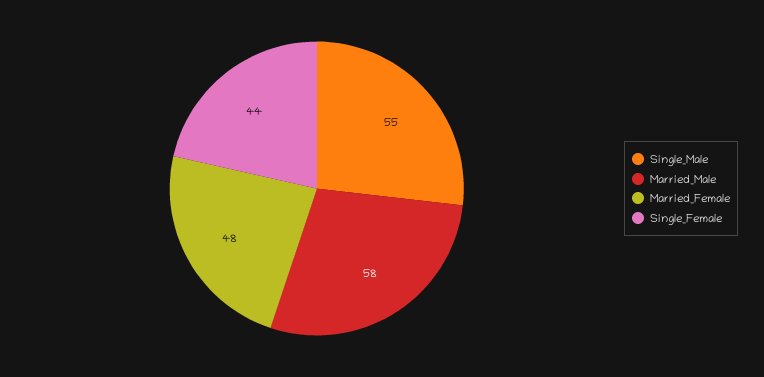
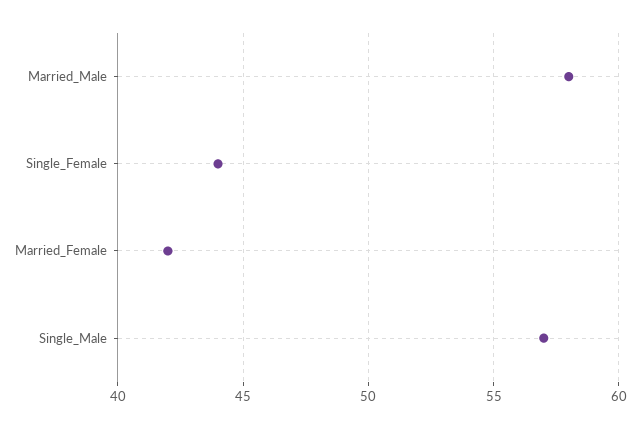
  {
-   "Single_Male": 55,
+   "Single_Male": 57,
    "Married_Male": 58,
-   "Married_Female": 48,
+   "Married_Female": 42,
    "Single_Female": 44
  }

